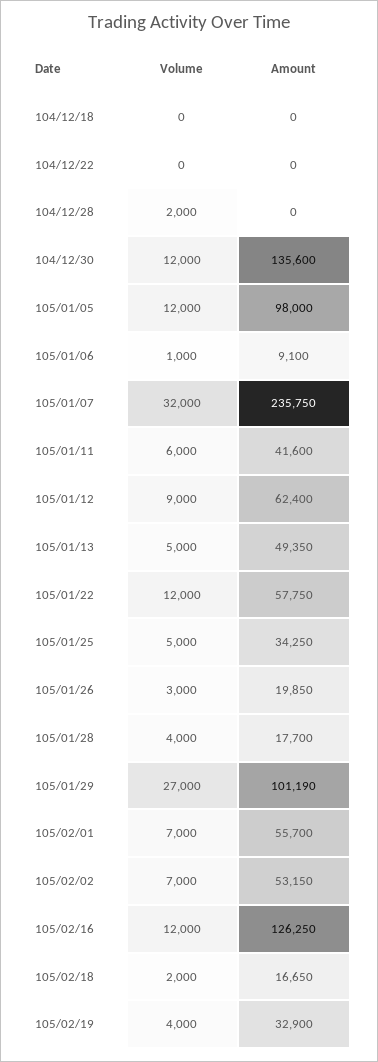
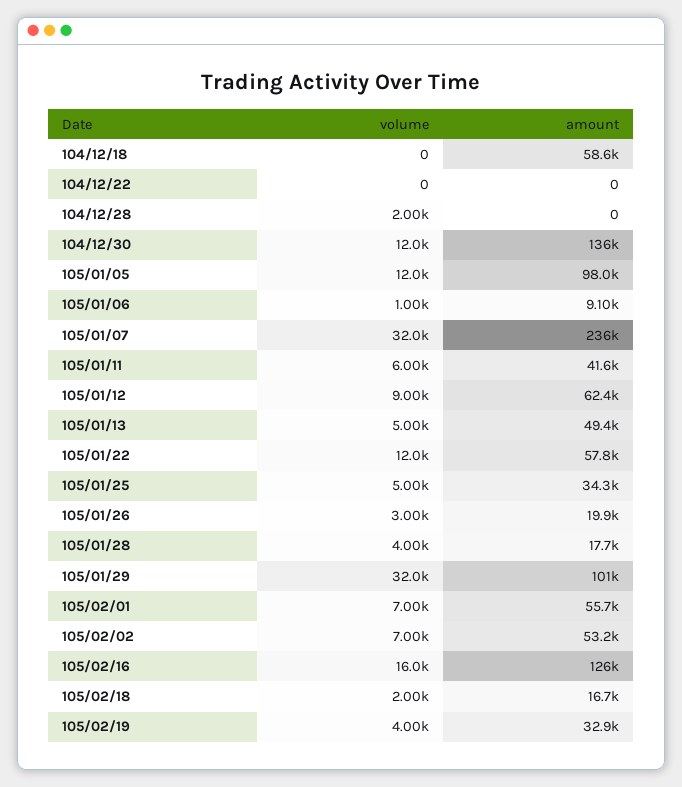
  {
    "Volume": {
      "104/12/18": 0,
      "104/12/22": 0,
      "104/12/28": 2000,
      "104/12/30": 12000,
      "105/01/05": 12000,
      "105/01/06": 1000,
      "105/01/07": 32000,
      "105/01/11": 6000,
      "105/01/12": 9000,
      "105/01/13": 5000,
      "105/01/22": 12000,
      "105/01/25": 5000,
      "105/01/26": 3000,
      "105/01/28": 4000,
-     "105/01/29": 27000,
+     "105/01/29": 32000,
      "105/02/01": 7000,
      "105/02/02": 7000,
-     "105/02/16": 12000,
+     "105/02/16": 16000,
      "105/02/18": 2000,
      "105/02/19": 4000
    },
    "Amount": {
-     "104/12/18": 0,
+     "104/12/18": 58600,
      "104/12/22": 0,
      "104/12/28": 0,
      "104/12/30": 135600,
      "105/01/05": 98000,
      "105/01/06": 9100,
      "105/01/07": 235750,
      "105/01/11": 41600,
      "105/01/12": 62400,
      "105/01/13": 49350,
      "105/01/22": 57750,
      "105/01/25": 34250,
      "105/01/26": 19850,
      "105/01/28": 17700,
      "105/01/29": 101190,
      "105/02/01": 55700,
      "105/02/02": 53150,
      "105/02/16": 126250,
      "105/02/18": 16650,
      "105/02/19": 32900
    }
  }

